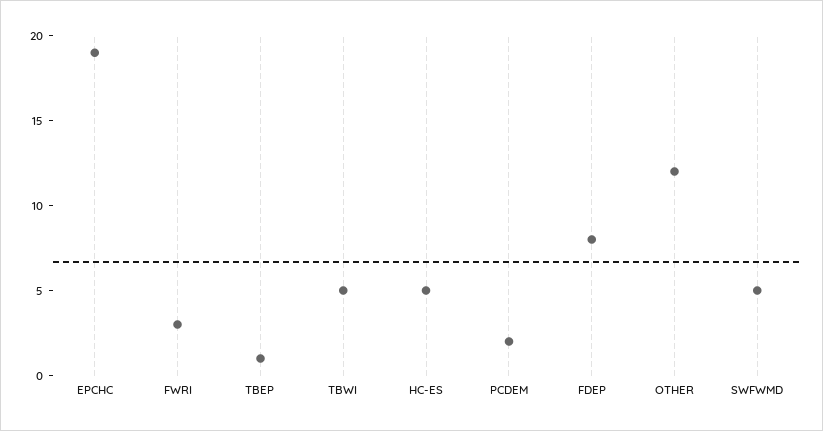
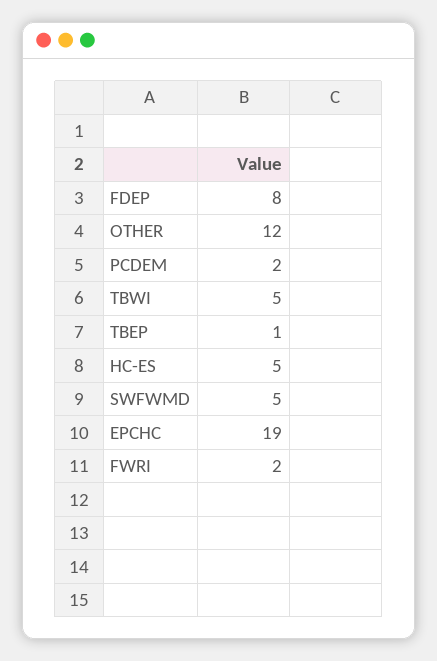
  {
    "EPCHC": 19,
-   "FWRI": 3,
+   "FWRI": 2,
    "TBEP": 1,
    "TBWI": 5,
    "HC-ES": 5,
    "PCDEM": 2,
    "FDEP": 8,
    "OTHER": 12,
    "SWFWMD": 5
  }

